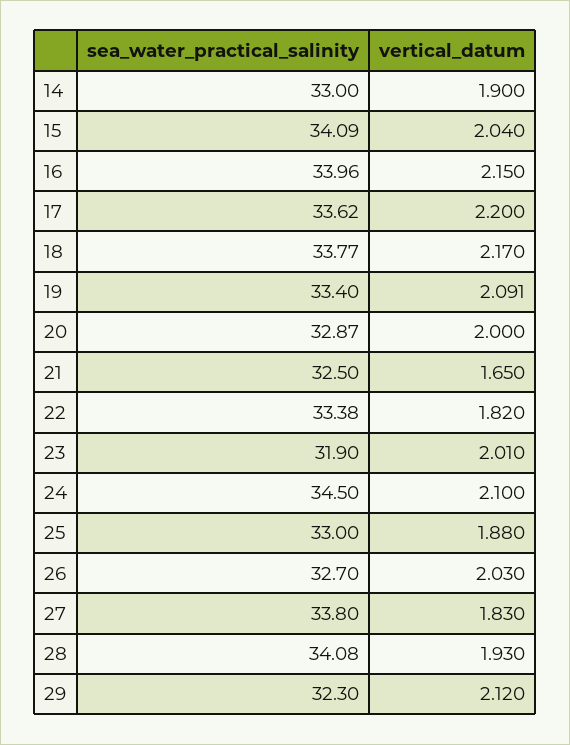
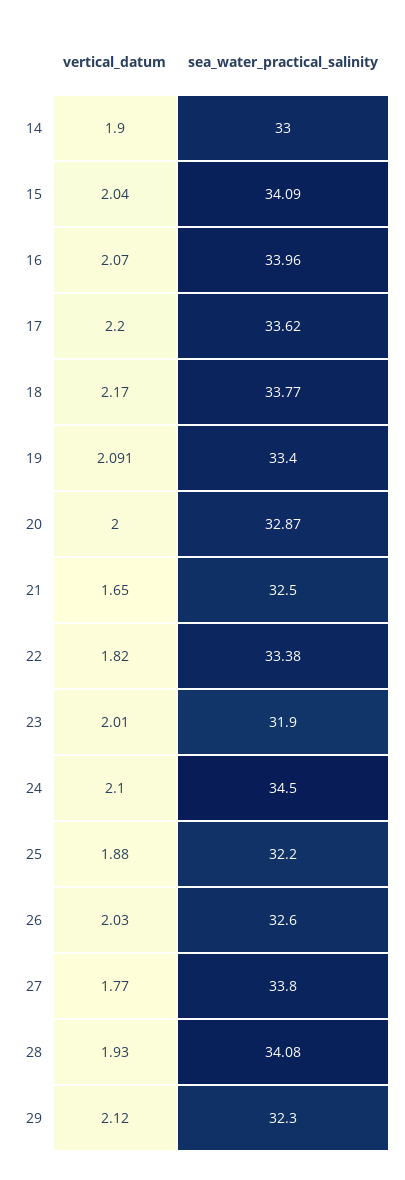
  {
    "sea_water_practical_salinity": {
      "14": 33,
      "15": 34.09,
      "16": 33.96,
      "17": 33.62,
      "18": 33.77,
      "19": 33.4,
      "20": 32.87,
      "21": 32.5,
      "22": 33.38,
      "23": 31.9,
      "24": 34.5,
-     "25": 33,
+     "25": 32.2,
-     "26": 32.7,
+     "26": 32.6,
      "27": 33.8,
      "28": 34.08,
      "29": 32.3
    },
    "vertical_datum": {
      "14": 1.9,
      "15": 2.04,
-     "16": 2.15,
+     "16": 2.07,
      "17": 2.2,
      "18": 2.17,
      "19": 2.091,
      "20": 2,
      "21": 1.65,
      "22": 1.82,
      "23": 2.01,
      "24": 2.1,
      "25": 1.88,
      "26": 2.03,
-     "27": 1.83,
+     "27": 1.77,
      "28": 1.93,
      "29": 2.12
    }
  }

